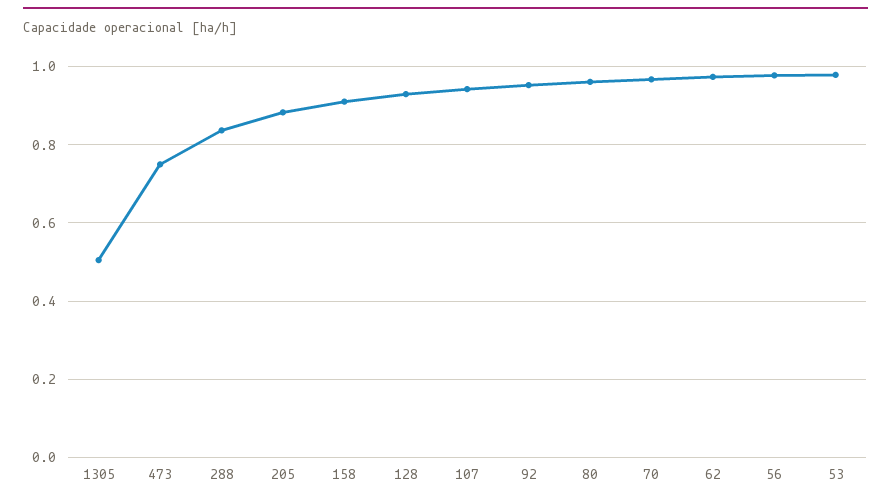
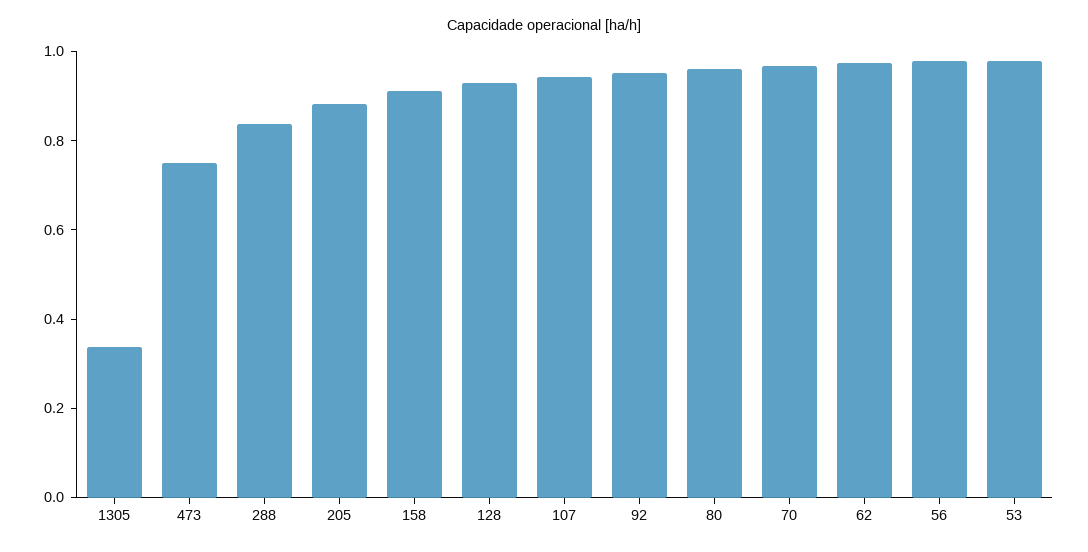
  {
-   "1305": 0.5,
+   "1305": 0.35,
    "473": 0.74,
    "288": 0.84,
    "205": 0.88,
    "158": 0.92,
    "128": 0.92,
    "107": 0.94,
    "92": 0.96,
    "80": 0.96,
    "70": 0.96,
    "62": 0.98,
    "56": 0.98,
    "53": 0.98
  }

